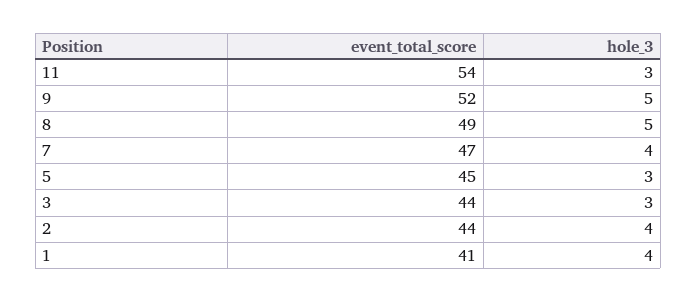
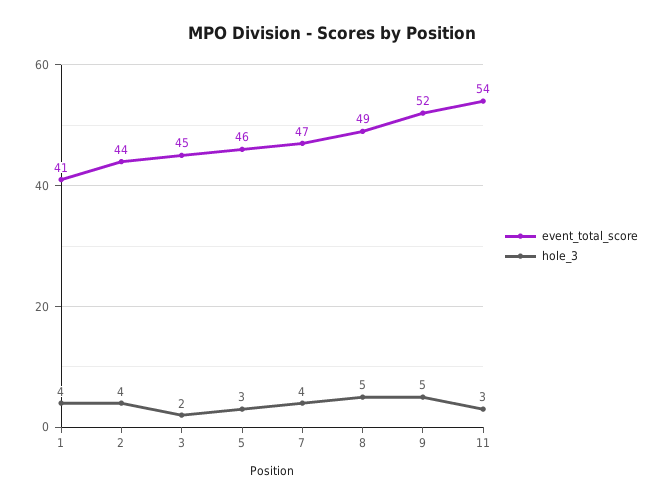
  {
    "event_total_score": {
      "11": 54,
      "9": 52,
      "8": 49,
      "7": 47,
-     "5": 45,
+     "5": 46,
-     "3": 44,
+     "3": 45,
      "2": 44,
      "1": 41
    },
    "hole_3": {
      "11": 3,
      "9": 5,
      "8": 5,
      "7": 4,
      "5": 3,
-     "3": 3,
+     "3": 2,
      "2": 4,
      "1": 4
    }
  }

